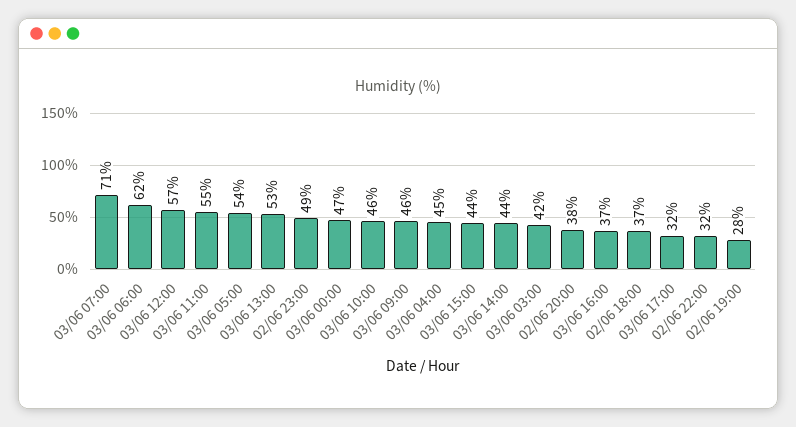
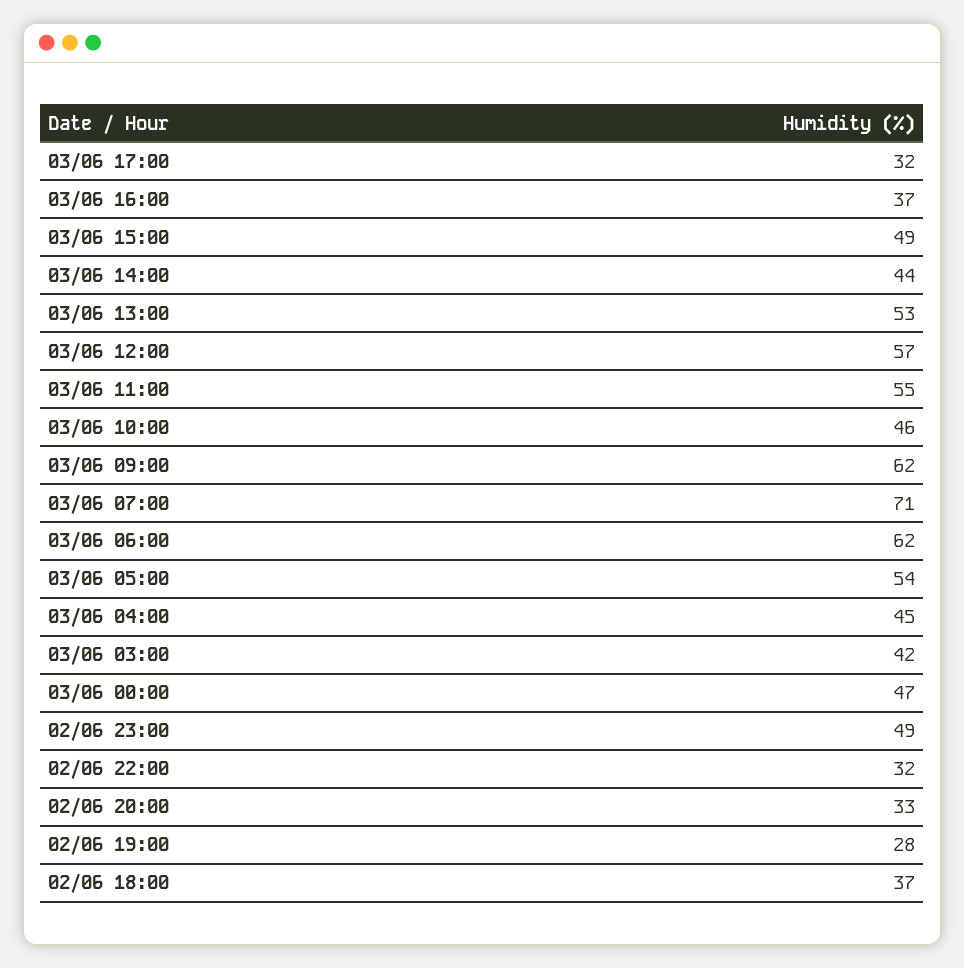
  {
    "03/06 07:00": 71,
    "03/06 06:00": 62,
    "03/06 12:00": 57,
    "03/06 11:00": 55,
    "03/06 05:00": 54,
    "03/06 13:00": 53,
    "02/06 23:00": 49,
    "03/06 00:00": 47,
    "03/06 10:00": 46,
-   "03/06 09:00": 46,
+   "03/06 09:00": 62,
    "03/06 04:00": 45,
-   "03/06 15:00": 44,
+   "03/06 15:00": 49,
    "03/06 14:00": 44,
    "03/06 03:00": 42,
-   "02/06 20:00": 38,
+   "02/06 20:00": 33,
    "03/06 16:00": 37,
    "02/06 18:00": 37,
    "03/06 17:00": 32,
    "02/06 22:00": 32,
    "02/06 19:00": 28
  }

